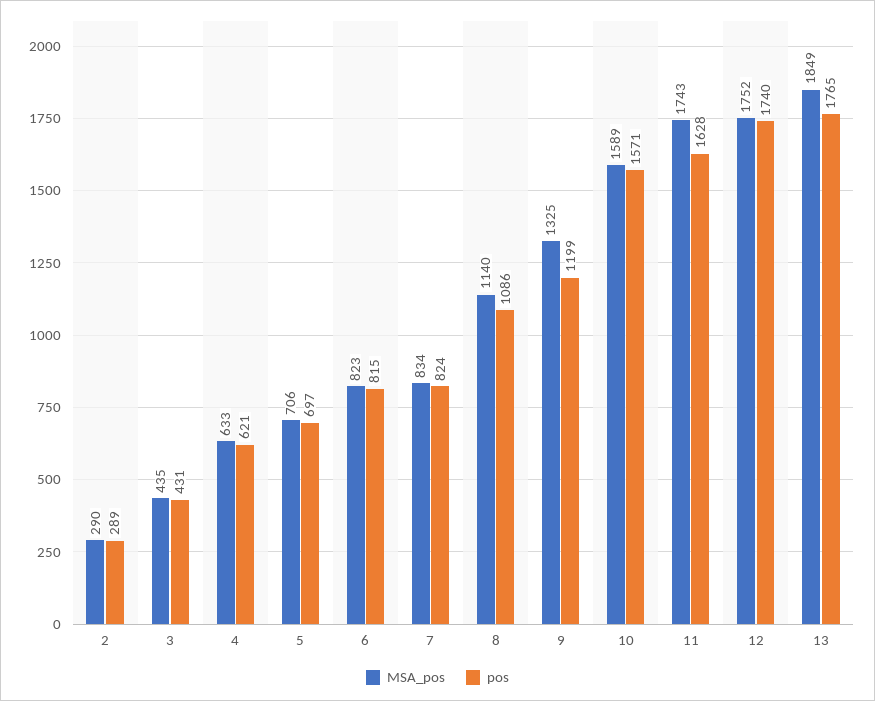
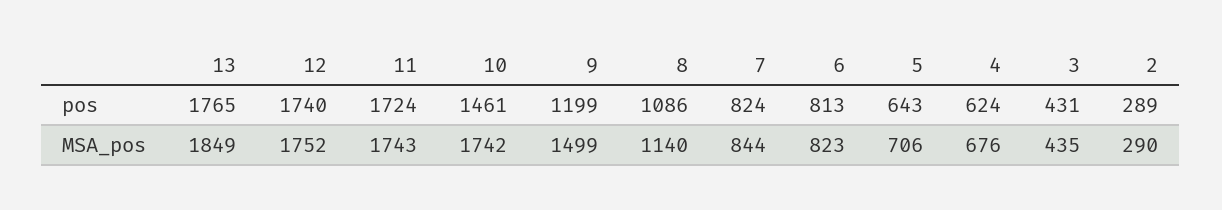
  {
    "MSA_pos": {
      "2": 290,
      "3": 435,
-     "4": 633,
+     "4": 676,
      "5": 706,
      "6": 823,
-     "7": 834,
+     "7": 844,
      "8": 1140,
-     "9": 1325,
+     "9": 1499,
-     "10": 1589,
+     "10": 1742,
      "11": 1743,
      "12": 1752,
      "13": 1849
    },
    "pos": {
      "2": 289,
      "3": 431,
-     "4": 621,
+     "4": 624,
-     "5": 697,
+     "5": 643,
-     "6": 815,
+     "6": 813,
      "7": 824,
      "8": 1086,
      "9": 1199,
-     "10": 1571,
+     "10": 1461,
-     "11": 1628,
+     "11": 1724,
      "12": 1740,
      "13": 1765
    }
  }

